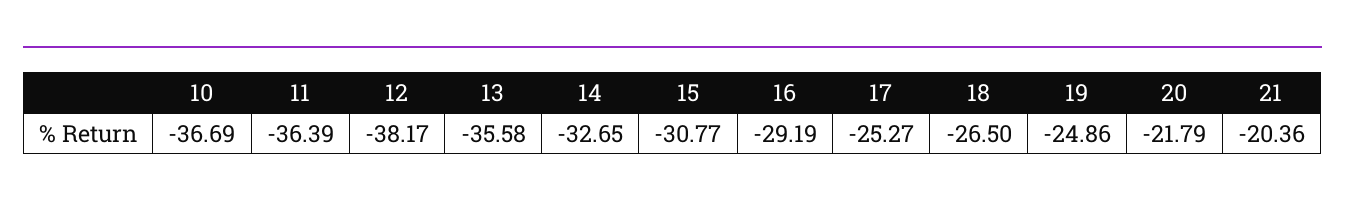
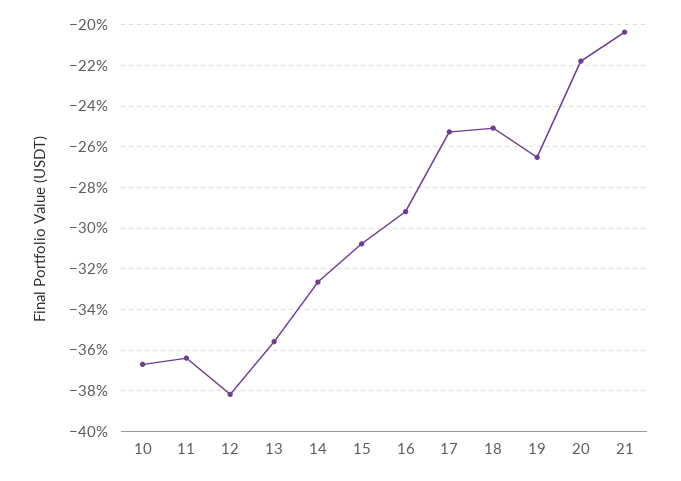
  {
    "10": -36.69,
    "11": -36.39,
    "12": -38.17,
    "13": -35.58,
    "14": -32.65,
    "15": -30.77,
    "16": -29.19,
    "17": -25.27,
-   "18": -26.5,
+   "18": -25,
-   "19": -24.86,
+   "19": -26.5,
    "20": -21.79,
    "21": -20.36
  }

